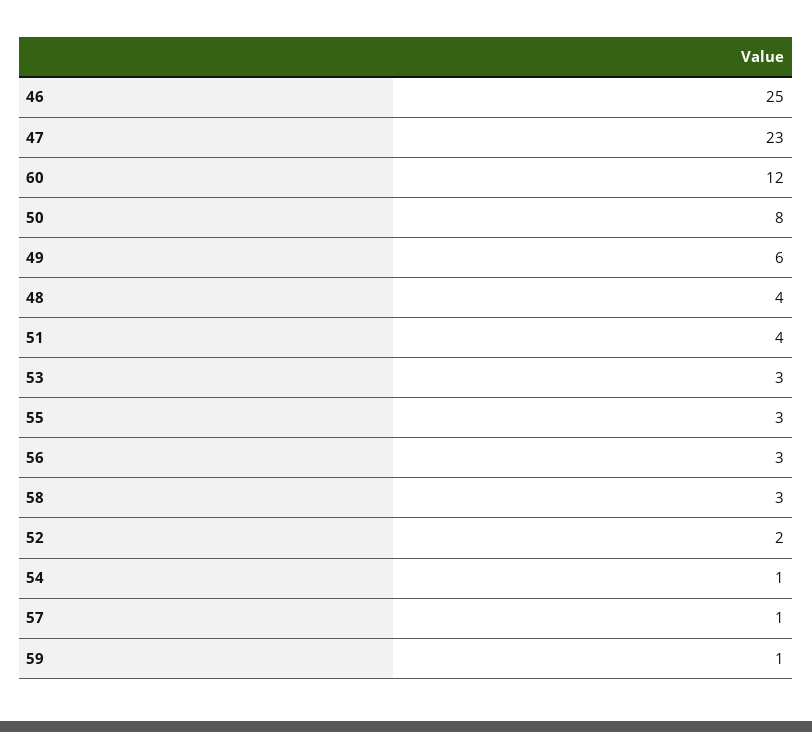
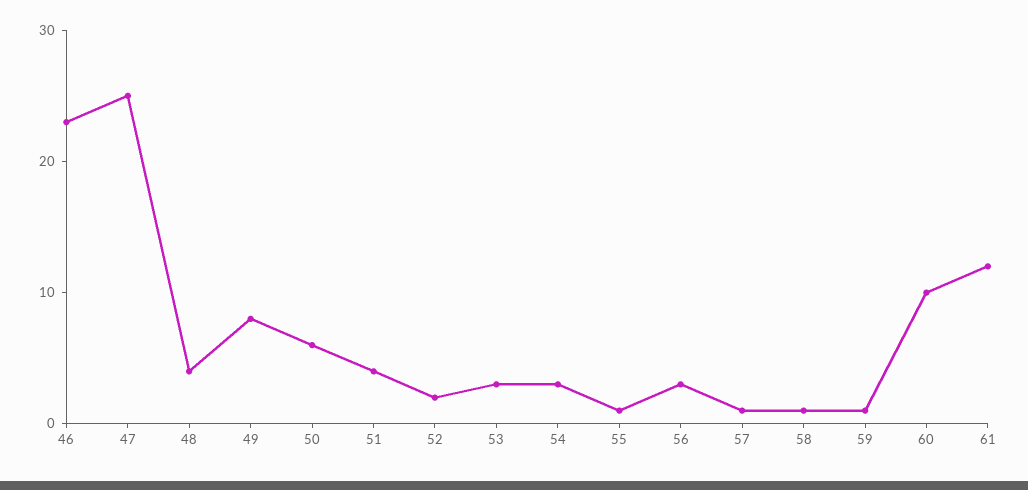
  {
-   "46": 25,
+   "46": 23,
-   "47": 23,
+   "47": 25,
-   "60": 12,
+   "60": 10,
-   "50": 8,
+   "50": 6,
-   "49": 6,
+   "49": 8,
    "48": 4,
    "51": 4,
    "53": 3,
-   "55": 3,
+   "55": 1,
    "56": 3,
-   "58": 3,
+   "58": 1,
    "52": 2,
-   "54": 1,
+   "54": 3,
    "57": 1,
-   "59": 1
+   "59": 1,
+   "61": 12
  }

